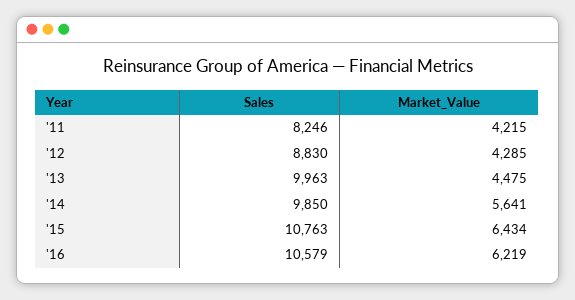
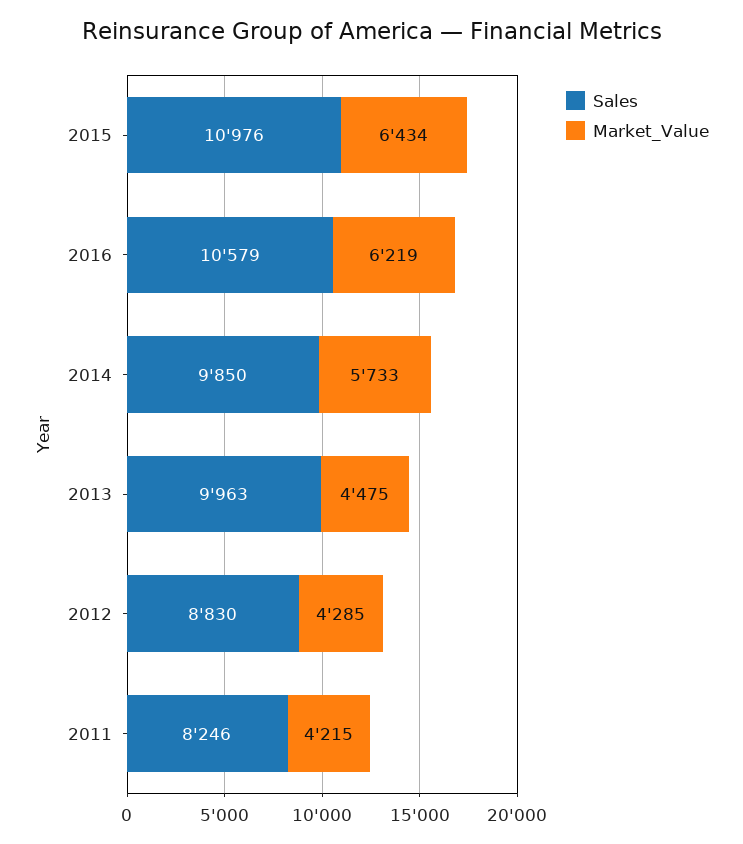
  {
    "Sales": {
      "'11": 8246,
      "'12": 8830,
      "'13": 9963,
      "'14": 9850,
-     "'15": 10763,
+     "'15": 10976,
      "'16": 10579
    },
    "Market_Value": {
      "'11": 4215,
      "'12": 4285,
      "'13": 4475,
-     "'14": 5641,
+     "'14": 5733,
      "'15": 6434,
      "'16": 6219
    }
  }

